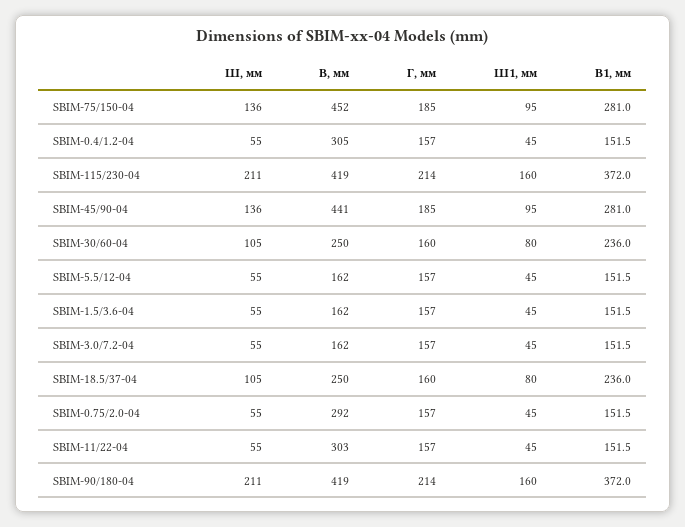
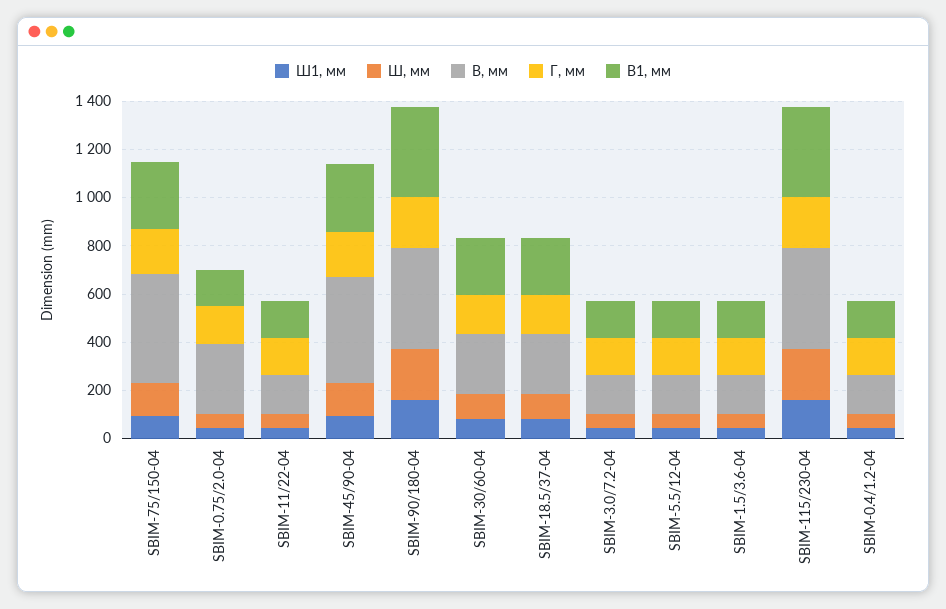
  {
    "Ш, мм": {
      "SBIM-75/150-04": 136,
      "SBIM-0.4/1.2-04": 55,
      "SBIM-115/230-04": 211,
      "SBIM-45/90-04": 136,
      "SBIM-30/60-04": 105,
      "SBIM-5.5/12-04": 55,
      "SBIM-1.5/3.6-04": 55,
      "SBIM-3.0/7.2-04": 55,
      "SBIM-18.5/37-04": 105,
      "SBIM-0.75/2.0-04": 55,
      "SBIM-11/22-04": 55,
      "SBIM-90/180-04": 211
    },
    "В, мм": {
      "SBIM-75/150-04": 452,
-     "SBIM-0.4/1.2-04": 305,
+     "SBIM-0.4/1.2-04": 150,
      "SBIM-115/230-04": 419,
      "SBIM-45/90-04": 441,
      "SBIM-30/60-04": 250,
      "SBIM-5.5/12-04": 162,
      "SBIM-1.5/3.6-04": 162,
      "SBIM-3.0/7.2-04": 162,
      "SBIM-18.5/37-04": 250,
      "SBIM-0.75/2.0-04": 292,
-     "SBIM-11/22-04": 303,
+     "SBIM-11/22-04": 150,
      "SBIM-90/180-04": 419
    },
    "Г, мм": {
      "SBIM-75/150-04": 185,
      "SBIM-0.4/1.2-04": 157,
      "SBIM-115/230-04": 214,
      "SBIM-45/90-04": 185,
      "SBIM-30/60-04": 160,
      "SBIM-5.5/12-04": 157,
      "SBIM-1.5/3.6-04": 157,
      "SBIM-3.0/7.2-04": 157,
      "SBIM-18.5/37-04": 160,
      "SBIM-0.75/2.0-04": 157,
      "SBIM-11/22-04": 157,
      "SBIM-90/180-04": 214
    },
    "Ш1, мм": {
      "SBIM-75/150-04": 95,
      "SBIM-0.4/1.2-04": 45,
      "SBIM-115/230-04": 160,
      "SBIM-45/90-04": 95,
      "SBIM-30/60-04": 80,
      "SBIM-5.5/12-04": 45,
      "SBIM-1.5/3.6-04": 45,
      "SBIM-3.0/7.2-04": 45,
      "SBIM-18.5/37-04": 80,
      "SBIM-0.75/2.0-04": 45,
      "SBIM-11/22-04": 45,
      "SBIM-90/180-04": 160
    },
    "В1, мм": {
      "SBIM-75/150-04": 281,
      "SBIM-0.4/1.2-04": 151.5,
      "SBIM-115/230-04": 372,
      "SBIM-45/90-04": 281,
      "SBIM-30/60-04": 236,
      "SBIM-5.5/12-04": 151.5,
      "SBIM-1.5/3.6-04": 151.5,
      "SBIM-3.0/7.2-04": 151.5,
      "SBIM-18.5/37-04": 236,
      "SBIM-0.75/2.0-04": 151.5,
      "SBIM-11/22-04": 151.5,
      "SBIM-90/180-04": 372
    }
  }

